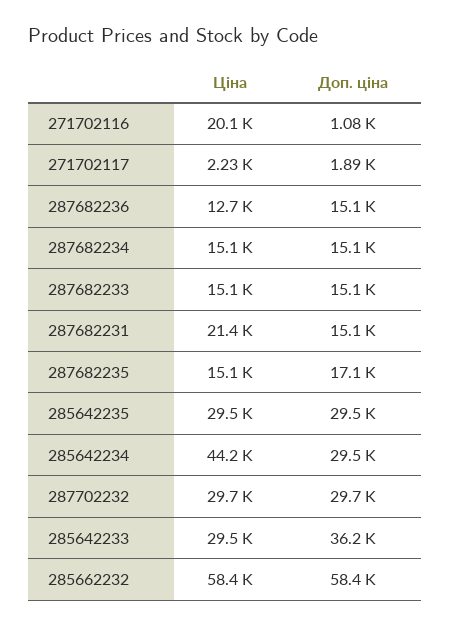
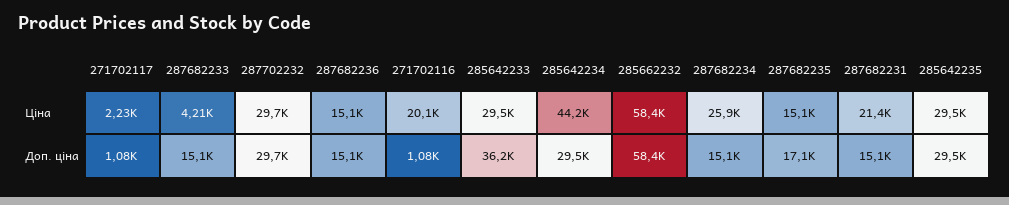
  {
    "Ціна": {
      "271702116": 20100,
      "271702117": 2230,
-     "287682236": 12700,
+     "287682236": 15100,
-     "287682234": 15100,
+     "287682234": 25900,
-     "287682233": 15100,
+     "287682233": 4210,
      "287682231": 21400,
      "287682235": 15100,
      "285642235": 29500,
      "285642234": 44200,
      "287702232": 29700,
      "285642233": 29500,
      "285662232": 58400
    },
    "Доп. ціна": {
      "271702116": 1080,
-     "271702117": 1890,
+     "271702117": 1080,
      "287682236": 15100,
      "287682234": 15100,
      "287682233": 15100,
      "287682231": 15100,
      "287682235": 17100,
      "285642235": 29500,
      "285642234": 29500,
      "287702232": 29700,
      "285642233": 36200,
      "285662232": 58400
    }
  }

